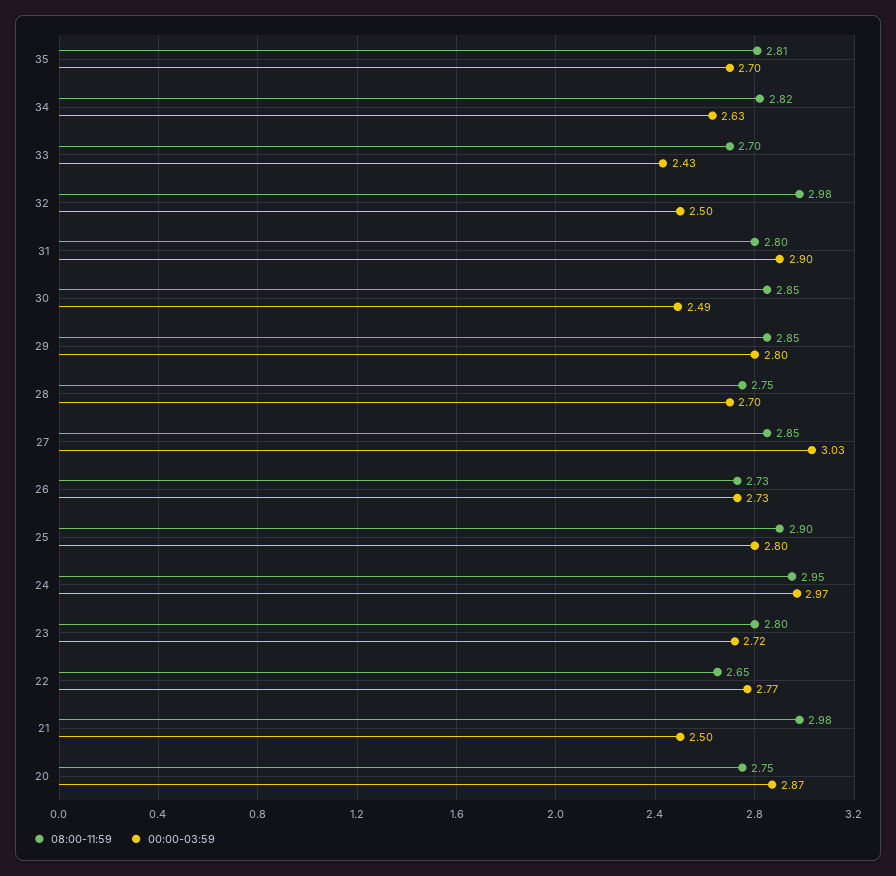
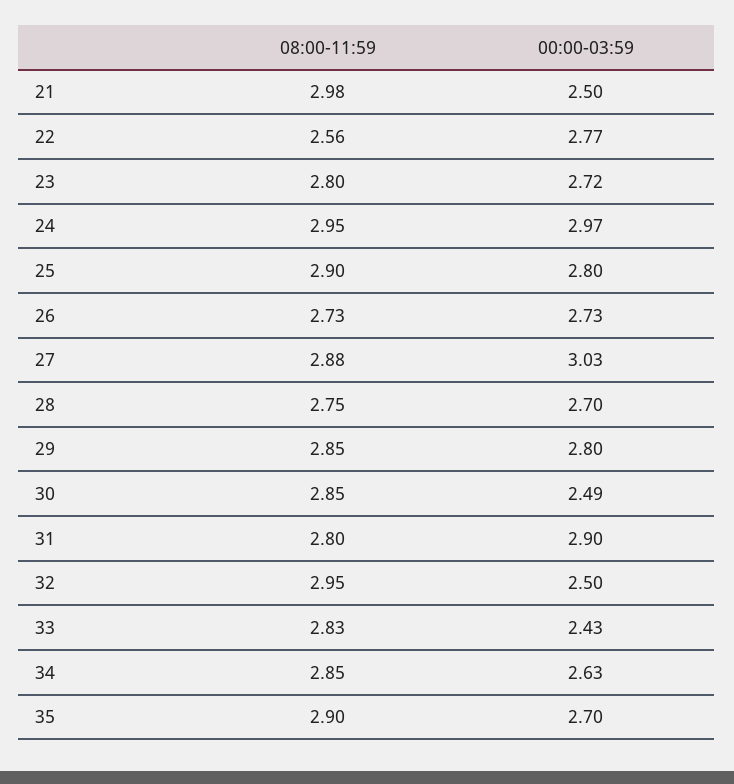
  {
    "08:00-11:59": {
-     "35": 2.81,
+     "35": 2.9,
-     "34": 2.82,
+     "34": 2.85,
-     "33": 2.7,
+     "33": 2.83,
-     "32": 2.98,
+     "32": 2.95,
      "31": 2.8,
      "30": 2.85,
      "29": 2.85,
      "28": 2.75,
-     "27": 2.85,
+     "27": 2.88,
      "26": 2.73,
      "25": 2.9,
      "24": 2.95,
      "23": 2.8,
-     "22": 2.65,
+     "22": 2.56,
-     "21": 2.98,
+     "21": 2.98
-     "20": 2.75
    },
    "00:00-03:59": {
      "35": 2.7,
      "34": 2.63,
      "33": 2.43,
      "32": 2.5,
      "31": 2.9,
      "30": 2.49,
      "29": 2.8,
      "28": 2.7,
      "27": 3.03,
      "26": 2.73,
      "25": 2.8,
      "24": 2.97,
      "23": 2.72,
      "22": 2.77,
-     "21": 2.5,
+     "21": 2.5
-     "20": 2.87
    }
  }

